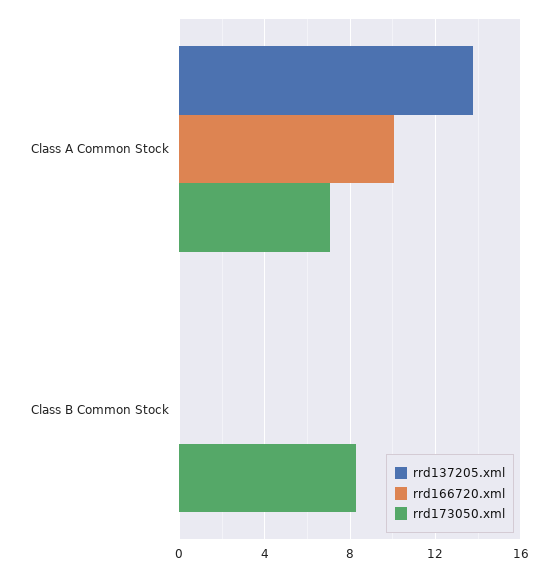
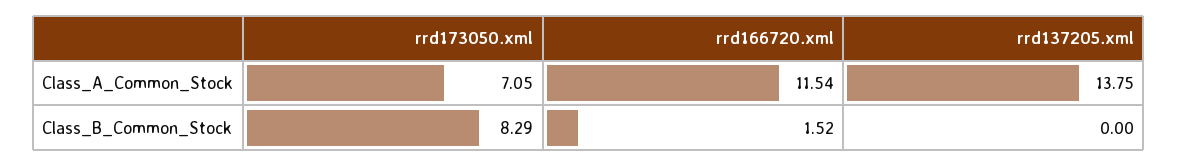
  {
    "rrd137205.xml": {
      "Class A Common Stock": 13.75,
      "Class B Common Stock": 0
    },
    "rrd166720.xml": {
-     "Class A Common Stock": 10,
+     "Class A Common Stock": 11.54,
-     "Class B Common Stock": 0
+     "Class B Common Stock": 1.52
    },
    "rrd173050.xml": {
      "Class A Common Stock": 7.05,
      "Class B Common Stock": 8.29
    }
  }

